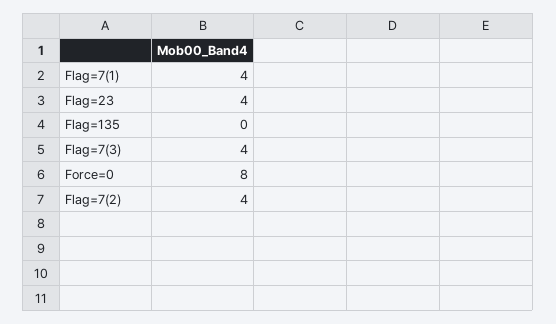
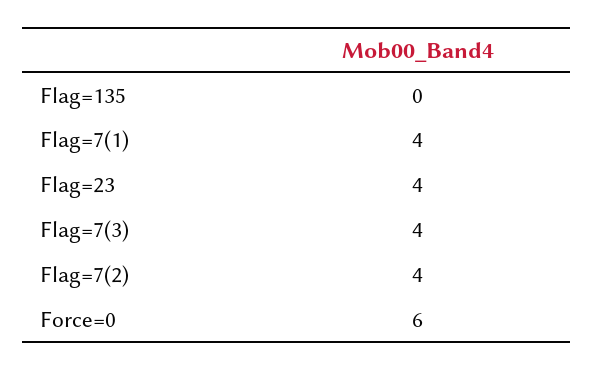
  {
    "Flag=7(1)": 4,
    "Flag=23": 4,
    "Flag=135": 0,
    "Flag=7(3)": 4,
-   "Force=0": 8,
+   "Force=0": 6,
    "Flag=7(2)": 4
  }

